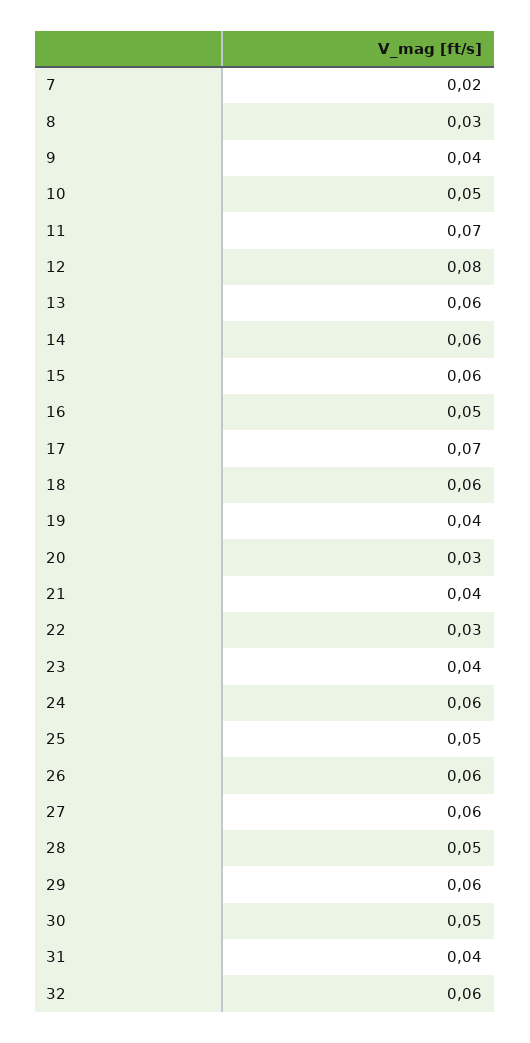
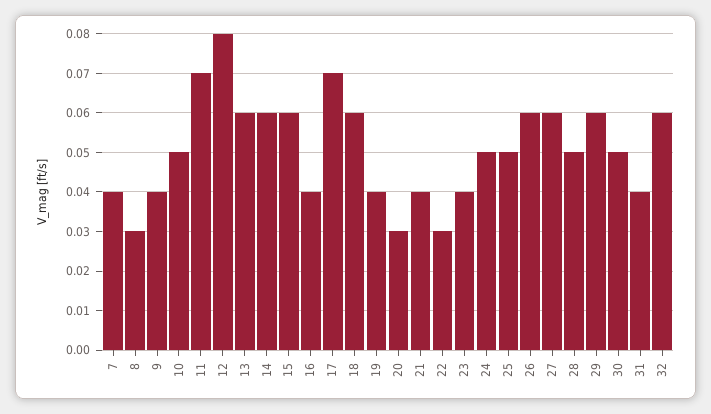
  {
-   "7": 0.02,
+   "7": 0.04,
    "8": 0.03,
    "9": 0.04,
    "10": 0.05,
    "11": 0.07,
    "12": 0.08,
    "13": 0.06,
    "14": 0.06,
    "15": 0.06,
-   "16": 0.05,
+   "16": 0.04,
    "17": 0.07,
    "18": 0.06,
    "19": 0.04,
    "20": 0.03,
    "21": 0.04,
    "22": 0.03,
    "23": 0.04,
-   "24": 0.06,
+   "24": 0.05,
    "25": 0.05,
    "26": 0.06,
    "27": 0.06,
    "28": 0.05,
    "29": 0.06,
    "30": 0.05,
    "31": 0.04,
    "32": 0.06
  }

